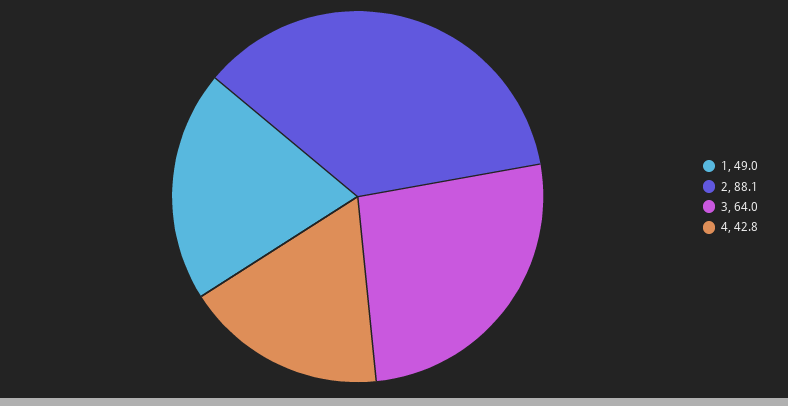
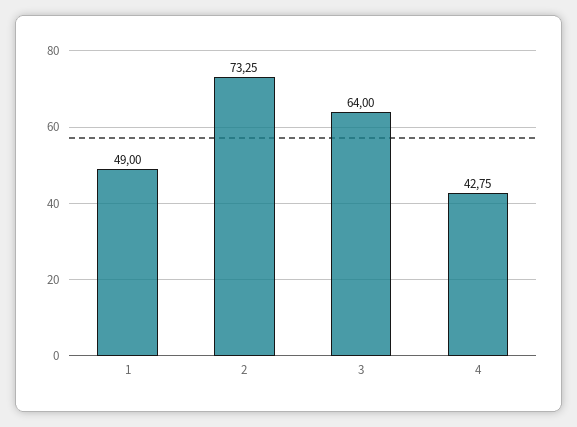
  {
    "1": 49,
-   "2": 88.1,
+   "2": 73.25,
    "3": 64,
    "4": 42.75
  }

